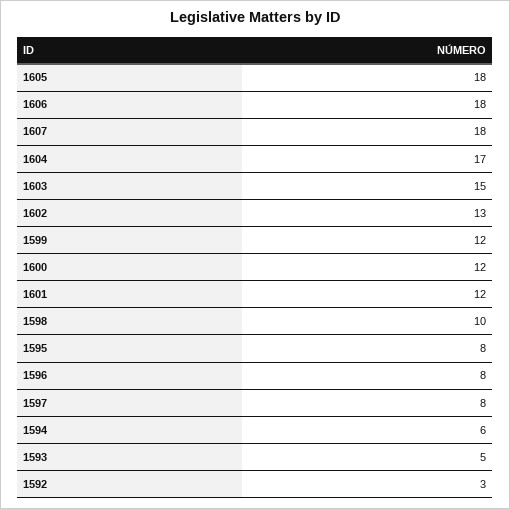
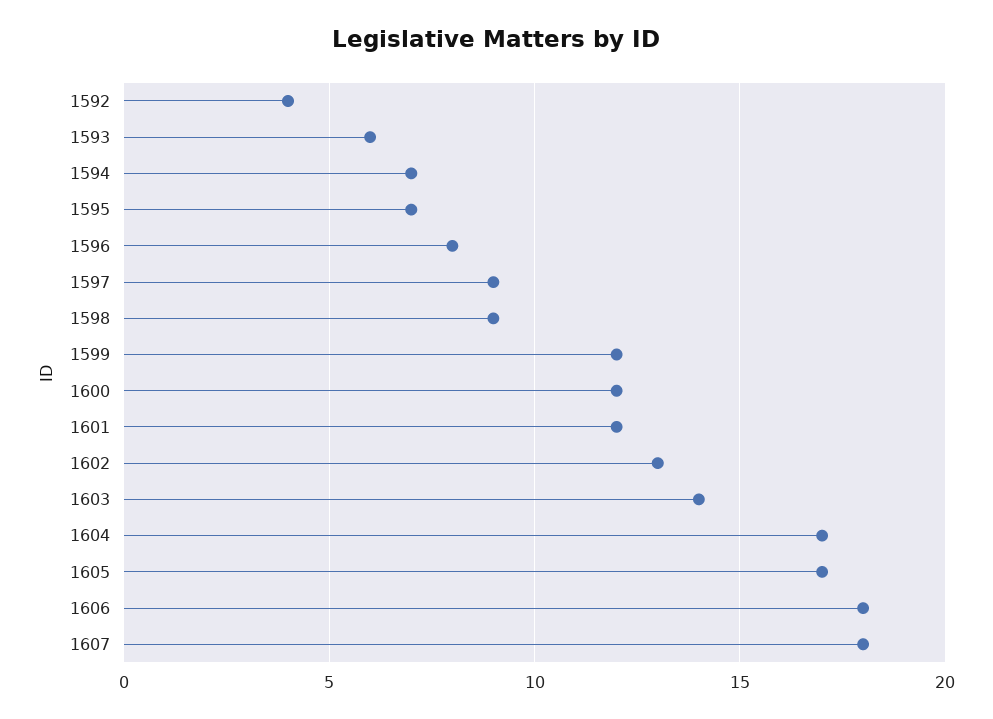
  {
-   "1605": 18,
+   "1605": 17,
    "1606": 18,
    "1607": 18,
    "1604": 17,
-   "1603": 15,
+   "1603": 14,
    "1602": 13,
    "1599": 12,
    "1600": 12,
    "1601": 12,
-   "1598": 10,
+   "1598": 9,
-   "1595": 8,
+   "1595": 7,
    "1596": 8,
-   "1597": 8,
+   "1597": 9,
-   "1594": 6,
+   "1594": 7,
-   "1593": 5,
+   "1593": 6,
-   "1592": 3
+   "1592": 4
  }

